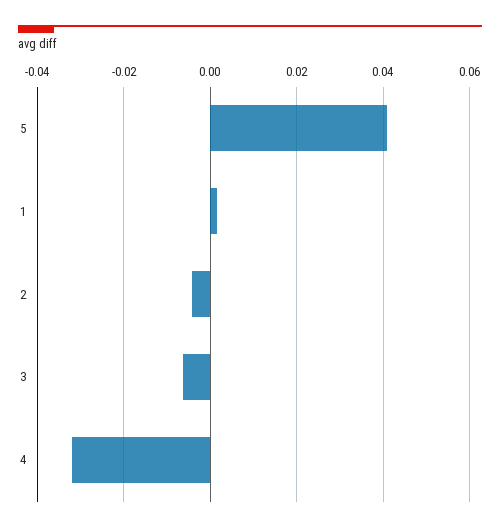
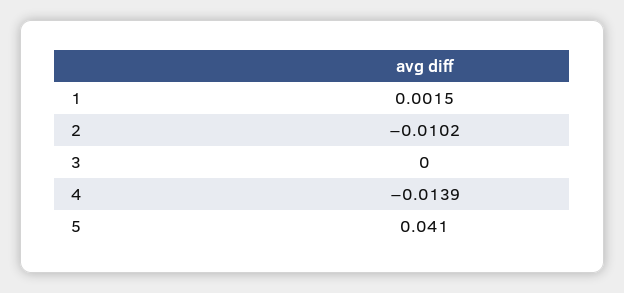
  {
    "5": 0.041,
    "1": 0.0015,
-   "2": -0.004,
+   "2": -0.0102,
-   "3": -0.006,
+   "3": 0,
-   "4": -0.032
+   "4": -0.0139
  }

